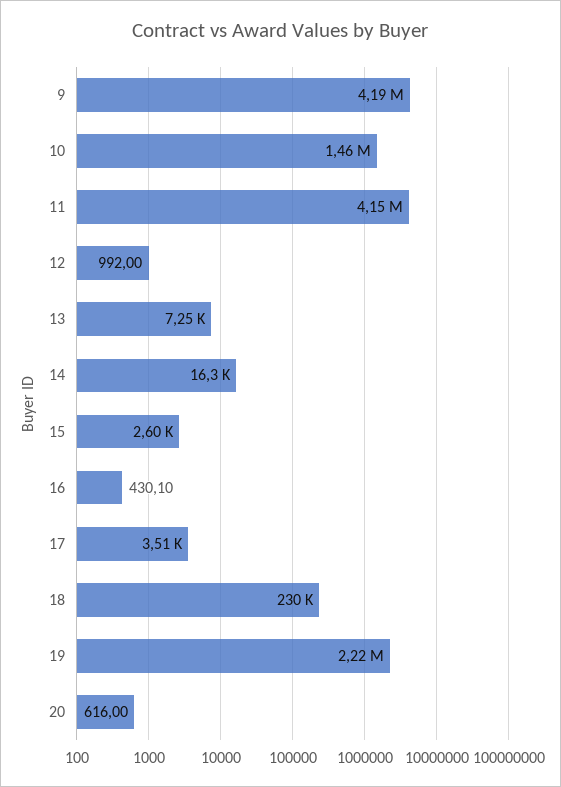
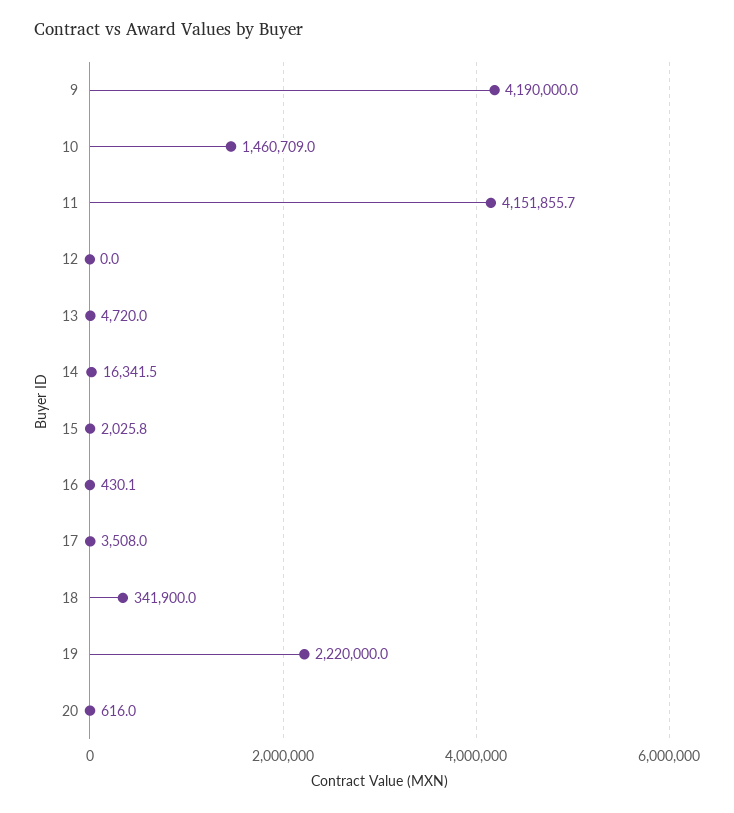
  {
    "9": 4190000,
    "10": 1460709,
    "11": 4151855.7,
-   "12": 992,
+   "12": 0,
-   "13": 7250,
+   "13": 4720,
    "14": 16341.5,
-   "15": 2600,
+   "15": 2025.8,
    "16": 430.1,
    "17": 3508,
-   "18": 230000,
+   "18": 341900,
    "19": 2220000,
    "20": 616
  }

